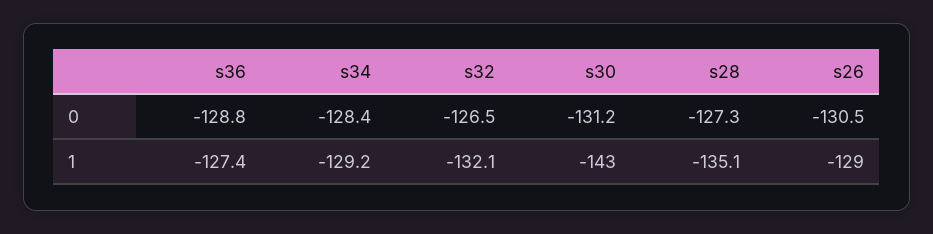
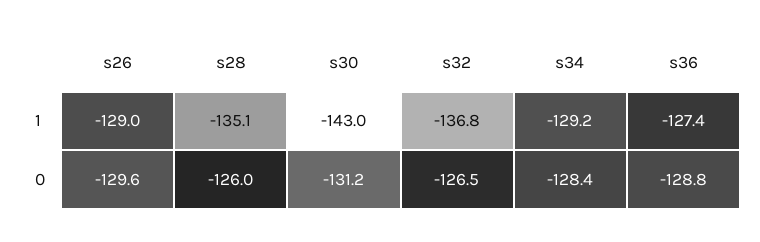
  {
    "s36": {
      "0": -128.8,
      "1": -127.4
    },
    "s34": {
      "0": -128.4,
      "1": -129.2
    },
    "s32": {
      "0": -126.5,
-     "1": -132.1
+     "1": -136.8
    },
    "s30": {
      "0": -131.2,
      "1": -143
    },
    "s28": {
-     "0": -127.3,
+     "0": -126,
      "1": -135.1
    },
    "s26": {
-     "0": -130.5,
+     "0": -129.6,
      "1": -129
    }
  }

